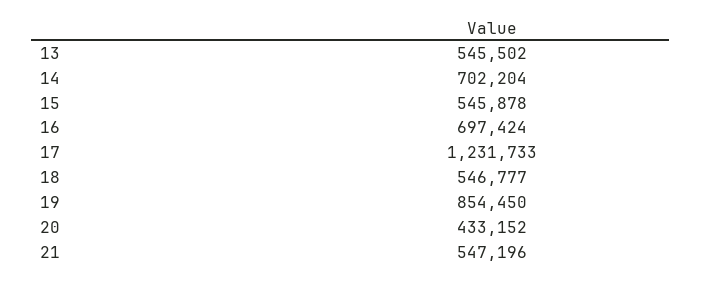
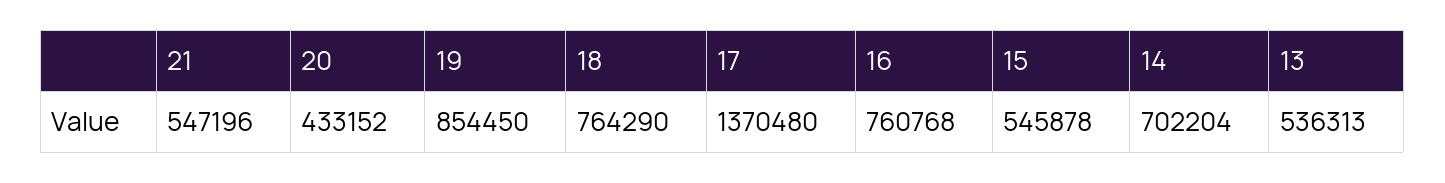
  {
-   "13": 545502,
+   "13": 536313,
    "14": 702204,
    "15": 545878,
-   "16": 697424,
+   "16": 760768,
-   "17": 1231733,
+   "17": 1370480,
-   "18": 546777,
+   "18": 764290,
    "19": 854450,
    "20": 433152,
    "21": 547196
  }

